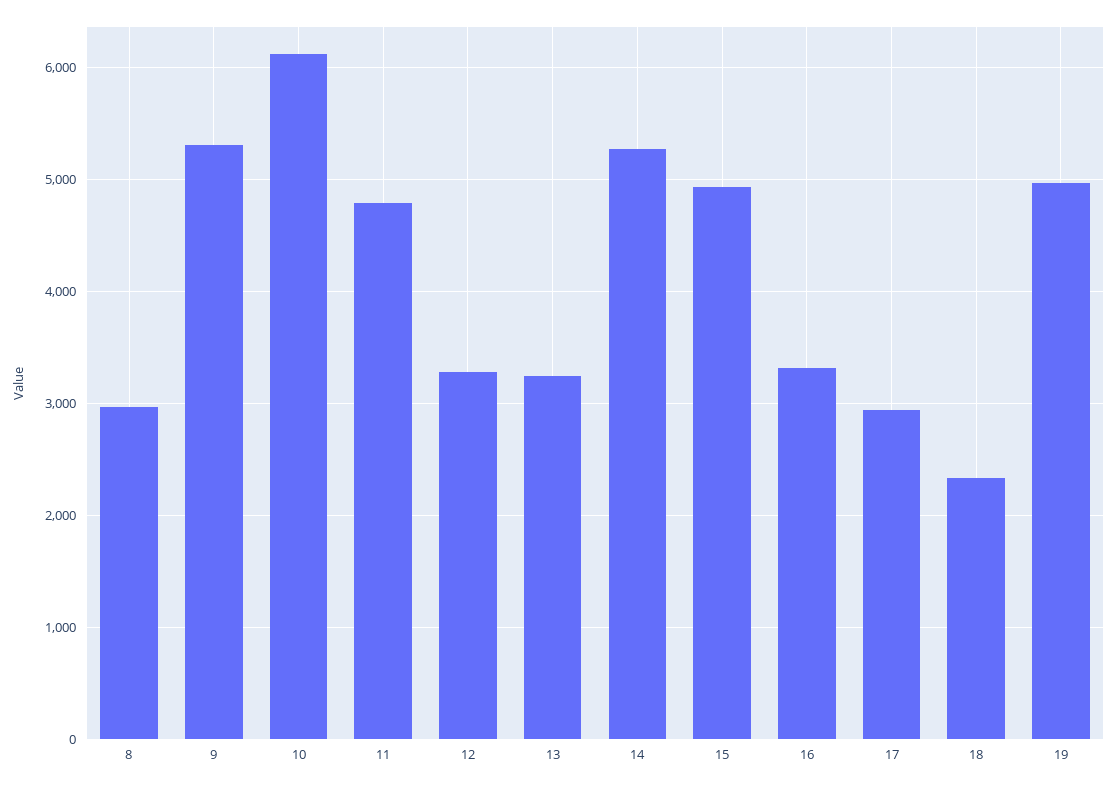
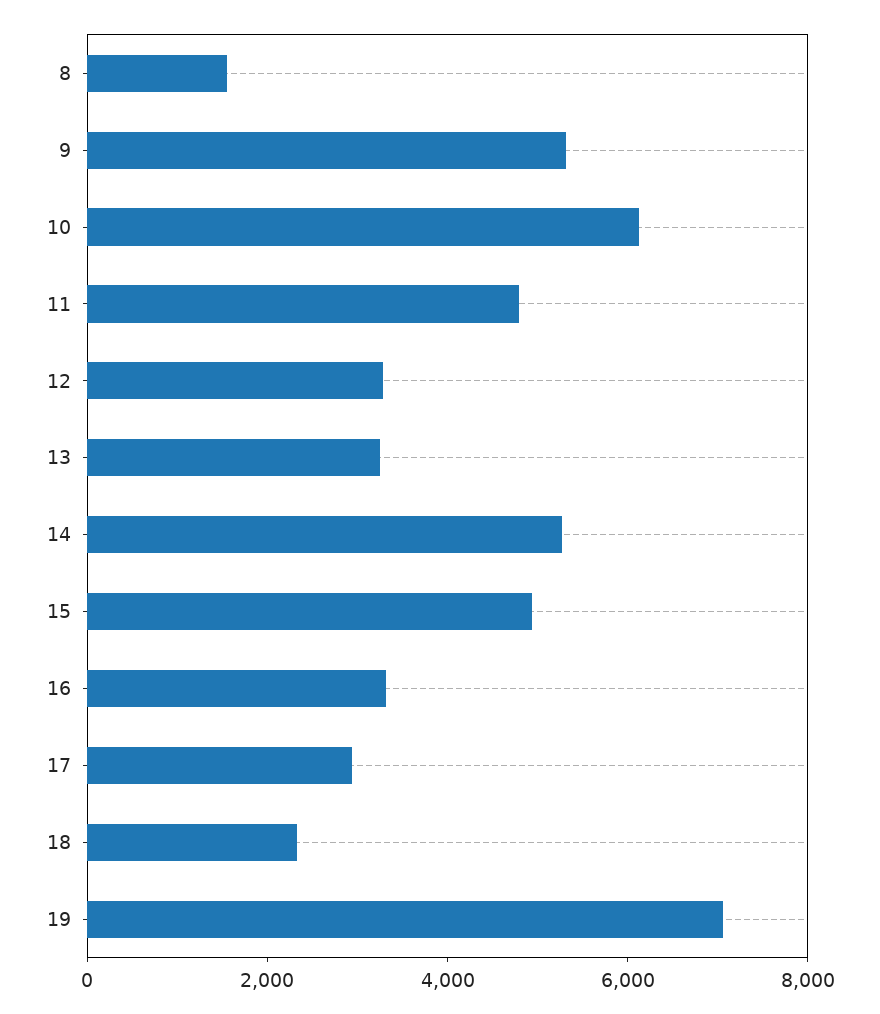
  {
-   "8": 3000,
+   "8": 1500,
    "9": 5300,
    "10": 6100,
    "11": 4800,
    "12": 3300,
    "13": 3200,
    "14": 5300,
    "15": 4900,
    "16": 3300,
    "17": 2900,
    "18": 2300,
-   "19": 5000
+   "19": 7000
  }

